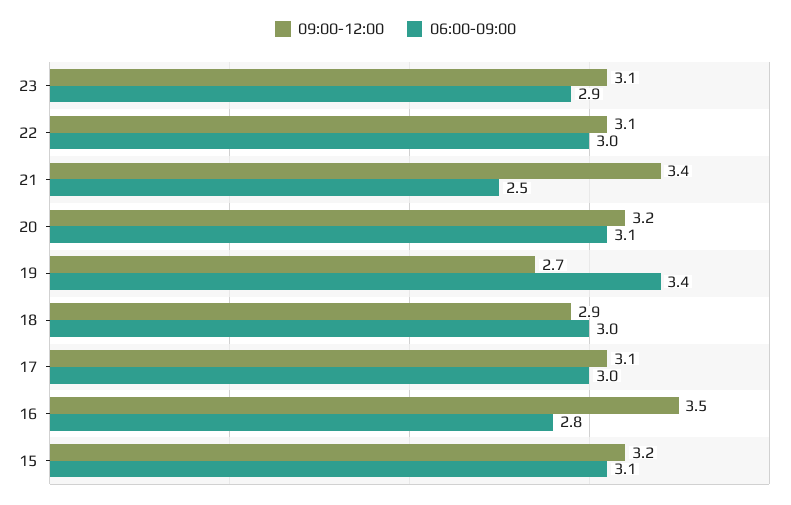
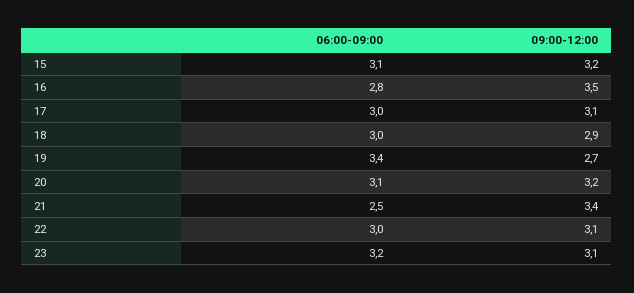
  {
    "09:00-12:00": {
      "23": 3.1,
      "22": 3.1,
      "21": 3.4,
      "20": 3.2,
      "19": 2.7,
      "18": 2.9,
      "17": 3.1,
      "16": 3.5,
      "15": 3.2
    },
    "06:00-09:00": {
-     "23": 2.9,
+     "23": 3.2,
      "22": 3,
      "21": 2.5,
      "20": 3.1,
      "19": 3.4,
      "18": 3,
      "17": 3,
      "16": 2.8,
      "15": 3.1
    }
  }

